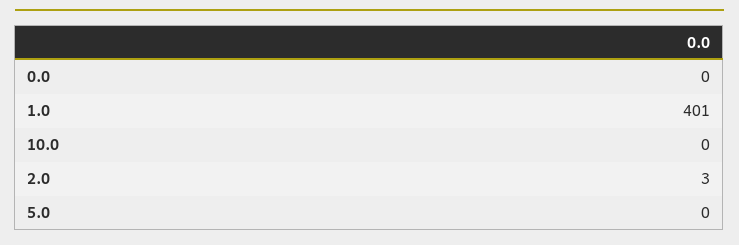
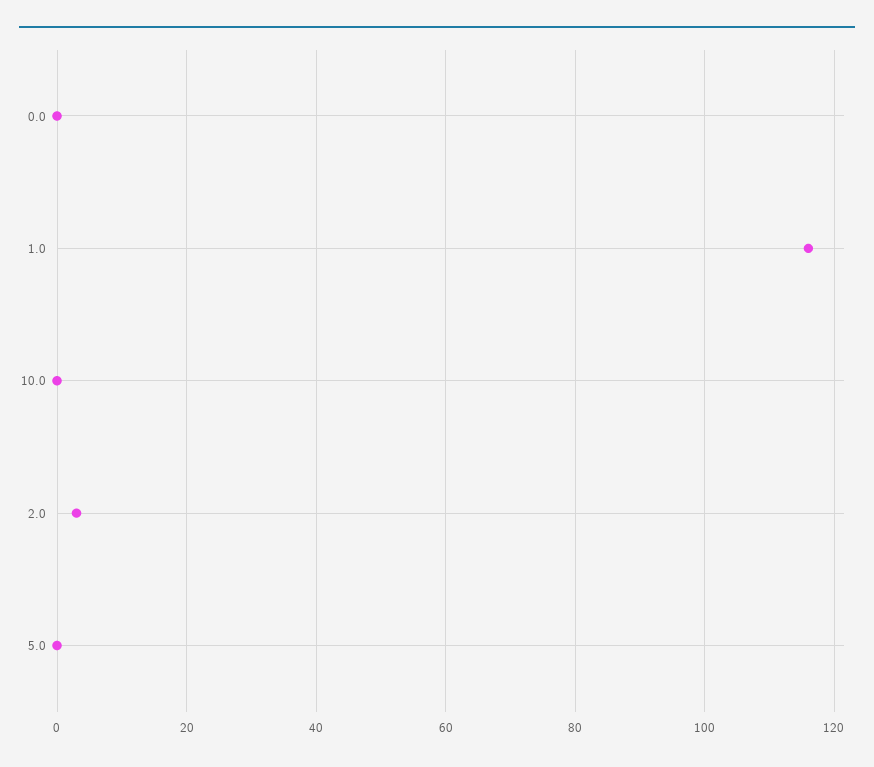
  {
    "0.0": 0,
-   "1.0": 401,
+   "1.0": 115,
    "10.0": 0,
    "2.0": 3,
    "5.0": 0
  }

